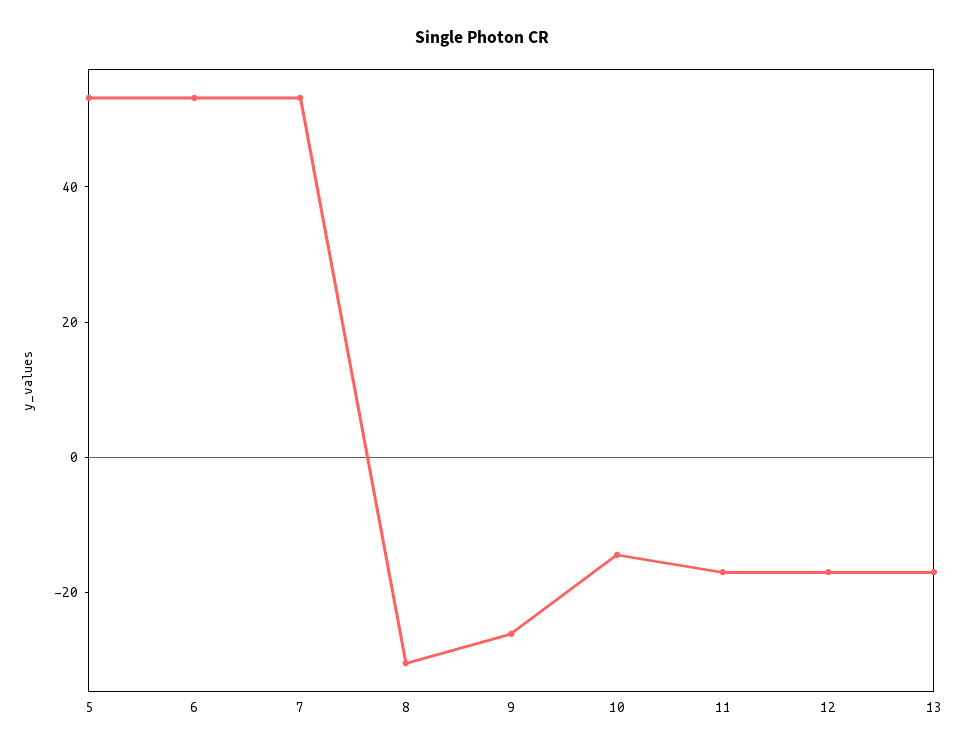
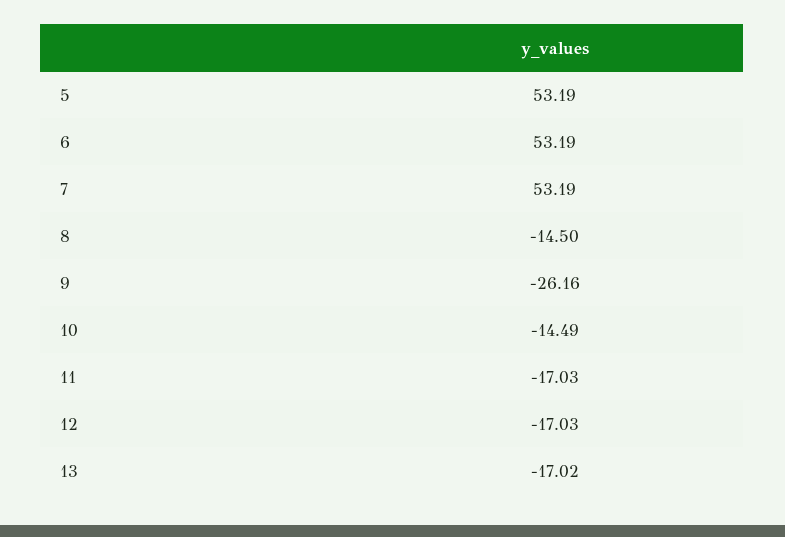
  {
    "5": 53.19,
    "6": 53.19,
    "7": 53.19,
-   "8": -30,
+   "8": -14.5,
    "9": -26.16,
    "10": -14.49,
    "11": -17.03,
    "12": -17.03,
    "13": -17.02
  }

